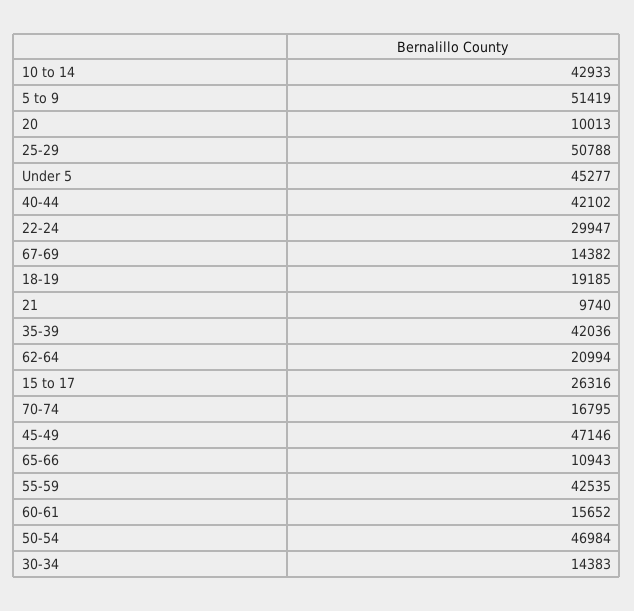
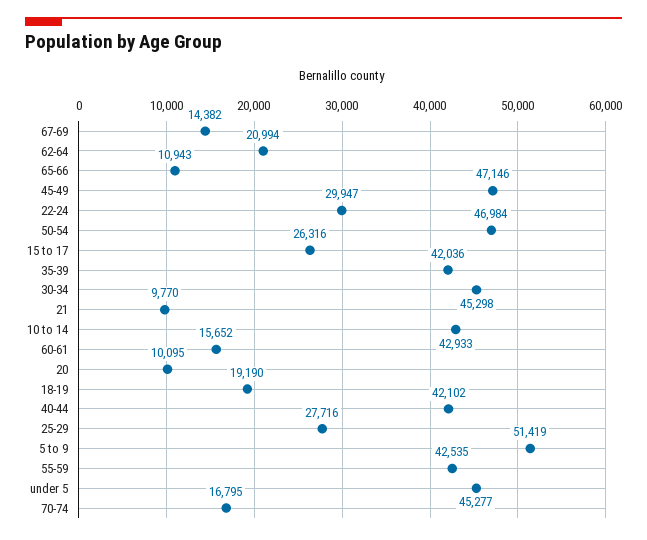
  {
    "10 to 14": 42933,
    "5 to 9": 51419,
-   "20": 10013,
+   "20": 10095,
-   "25-29": 50788,
+   "25-29": 27716,
    "Under 5": 45277,
    "40-44": 42102,
    "22-24": 29947,
    "67-69": 14382,
-   "18-19": 19185,
+   "18-19": 19190,
-   "21": 9740,
+   "21": 9770,
    "35-39": 42036,
    "62-64": 20994,
    "15 to 17": 26316,
    "70-74": 16795,
    "45-49": 47146,
    "65-66": 10943,
    "55-59": 42535,
    "60-61": 15652,
    "50-54": 46984,
-   "30-34": 14383
+   "30-34": 45298
  }

